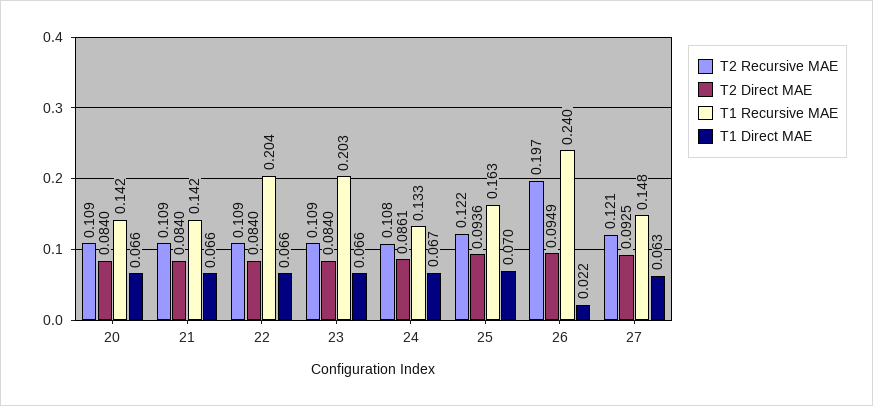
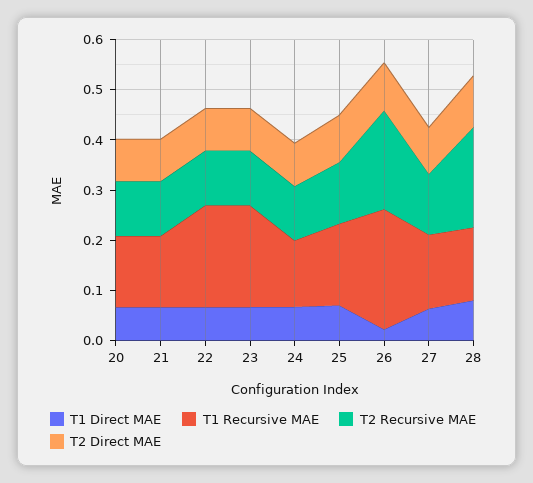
  {
    "T2 Recursive MAE": {
      "20": 0.109,
      "21": 0.109,
      "22": 0.109,
      "23": 0.109,
      "24": 0.108,
      "25": 0.122,
      "26": 0.197,
-     "27": 0.121
+     "27": 0.121,
+     "28": 0.2
    },
    "T2 Direct MAE": {
      "20": 0.084,
      "21": 0.084,
      "22": 0.084,
      "23": 0.084,
      "24": 0.0861,
      "25": 0.0936,
      "26": 0.0949,
-     "27": 0.0925
+     "27": 0.0925,
+     "28": 0.1
    },
    "T1 Recursive MAE": {
      "20": 0.142,
      "21": 0.142,
      "22": 0.204,
      "23": 0.203,
      "24": 0.133,
      "25": 0.163,
      "26": 0.24,
-     "27": 0.148
+     "27": 0.148,
+     "28": 0.14
    },
    "T1 Direct MAE": {
      "20": 0.066,
      "21": 0.066,
      "22": 0.066,
      "23": 0.066,
      "24": 0.067,
      "25": 0.07,
      "26": 0.022,
-     "27": 0.063
+     "27": 0.063,
+     "28": 0.08
    }
  }

